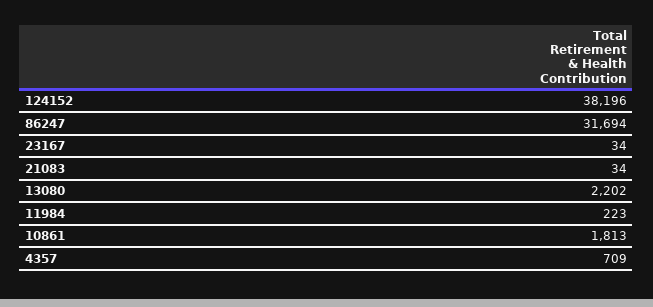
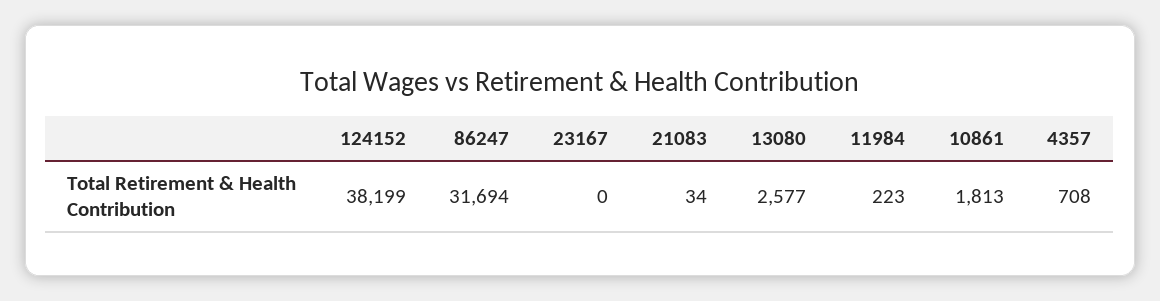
  {
-   "124152": 38196,
+   "124152": 38199,
    "86247": 31694,
-   "23167": 34,
+   "23167": 0,
    "21083": 34,
-   "13080": 2202,
+   "13080": 2577,
    "11984": 223,
    "10861": 1813,
-   "4357": 709
+   "4357": 708
  }

